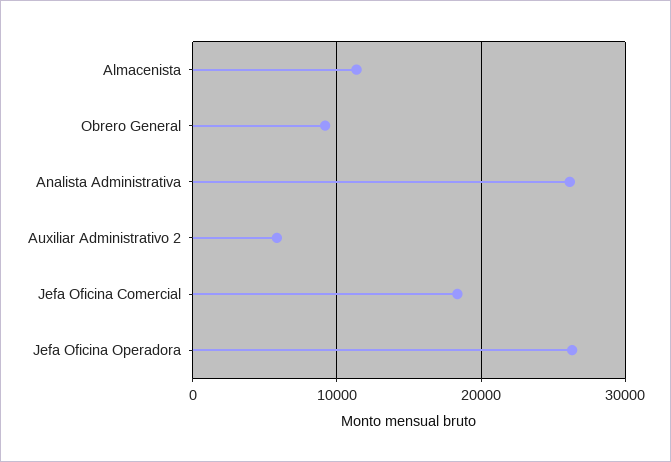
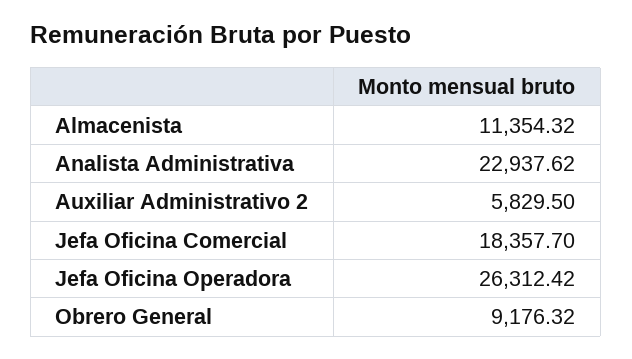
  {
    "Almacenista": 11354.32,
    "Obrero General": 9176.32,
-   "Analista Administrativa": 26000,
+   "Analista Administrativa": 22937.62,
    "Auxiliar Administrativo 2": 5829.5,
    "Jefa Oficina Comercial": 18357.7,
    "Jefa Oficina Operadora": 26312.42
  }

